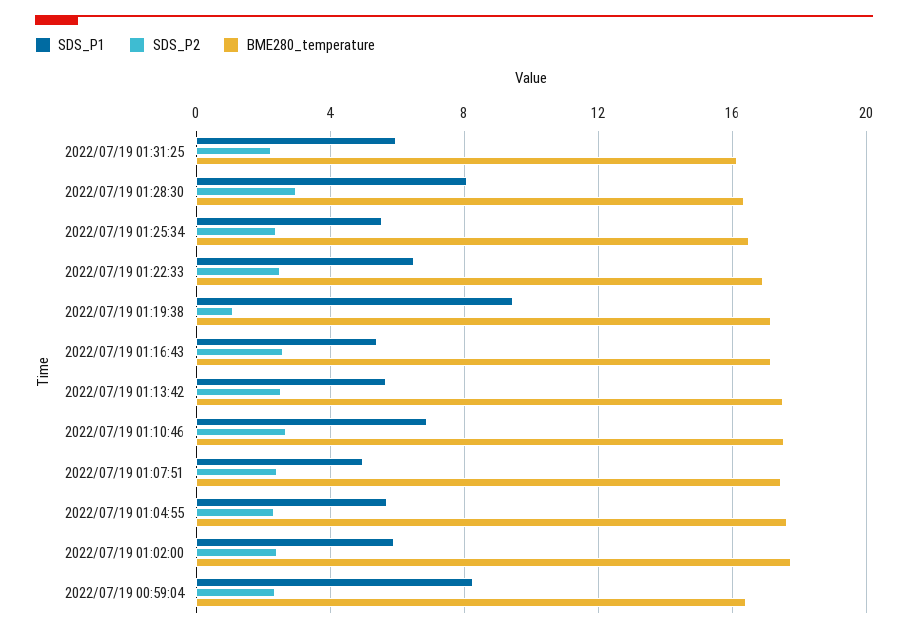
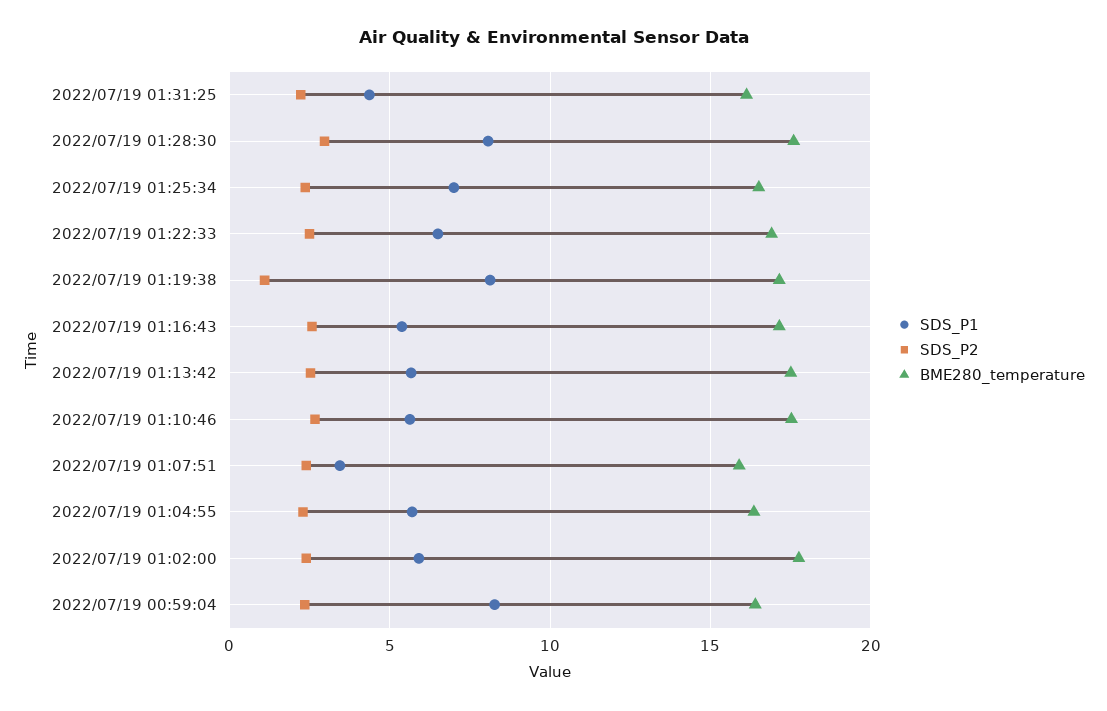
  {
    "SDS_P1": {
-     "2022/07/19 01:31:25": 6,
+     "2022/07/19 01:31:25": 4.5,
      "2022/07/19 01:28:30": 8,
-     "2022/07/19 01:25:34": 5.5,
+     "2022/07/19 01:25:34": 7,
      "2022/07/19 01:22:33": 6.5,
-     "2022/07/19 01:19:38": 9.5,
+     "2022/07/19 01:19:38": 8,
      "2022/07/19 01:16:43": 5.5,
      "2022/07/19 01:13:42": 5.5,
-     "2022/07/19 01:10:46": 7,
+     "2022/07/19 01:10:46": 5.5,
-     "2022/07/19 01:07:51": 5,
+     "2022/07/19 01:07:51": 3.5,
      "2022/07/19 01:04:55": 5.5,
      "2022/07/19 01:02:00": 6,
      "2022/07/19 00:59:04": 8.5
    },
    "SDS_P2": {
      "2022/07/19 01:31:25": 2,
      "2022/07/19 01:28:30": 3,
      "2022/07/19 01:25:34": 2.5,
      "2022/07/19 01:22:33": 2.5,
      "2022/07/19 01:19:38": 1,
      "2022/07/19 01:16:43": 2.5,
      "2022/07/19 01:13:42": 2.5,
      "2022/07/19 01:10:46": 2.5,
      "2022/07/19 01:07:51": 2.5,
      "2022/07/19 01:04:55": 2.5,
      "2022/07/19 01:02:00": 2.5,
      "2022/07/19 00:59:04": 2.5
    },
    "BME280_temperature": {
      "2022/07/19 01:31:25": 16,
-     "2022/07/19 01:28:30": 16.5,
+     "2022/07/19 01:28:30": 17.5,
      "2022/07/19 01:25:34": 16.5,
      "2022/07/19 01:22:33": 17,
      "2022/07/19 01:19:38": 17,
      "2022/07/19 01:16:43": 17,
      "2022/07/19 01:13:42": 17.5,
      "2022/07/19 01:10:46": 17.5,
-     "2022/07/19 01:07:51": 17.5,
+     "2022/07/19 01:07:51": 16,
-     "2022/07/19 01:04:55": 17.5,
+     "2022/07/19 01:04:55": 16.5,
      "2022/07/19 01:02:00": 18,
      "2022/07/19 00:59:04": 16.5
    }
  }

